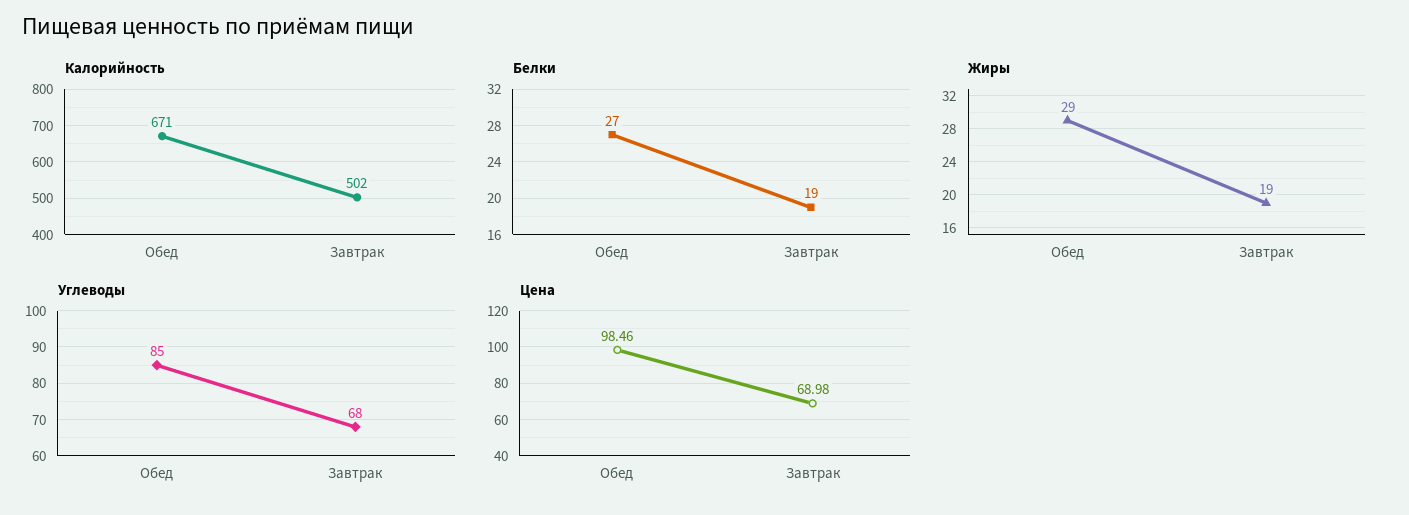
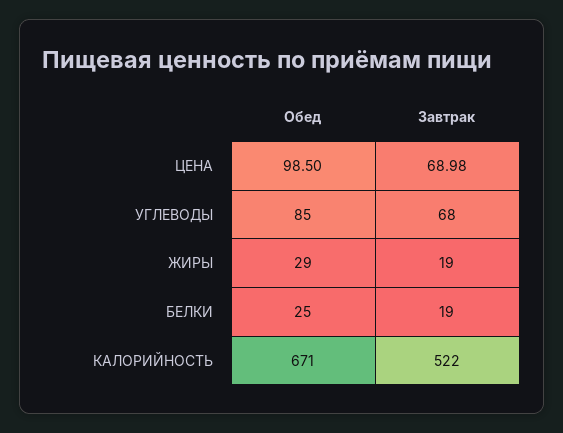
  {
    "Калорийность": {
      "Обед": 671,
-     "Завтрак": 502
+     "Завтрак": 522
    },
    "Белки": {
-     "Обед": 27,
+     "Обед": 25,
      "Завтрак": 19
    },
    "Жиры": {
      "Обед": 29,
      "Завтрак": 19
    },
    "Углеводы": {
      "Обед": 85,
      "Завтрак": 68
    },
    "Цена": {
-     "Обед": 98.46,
+     "Обед": 98.5,
      "Завтрак": 68.98
    }
  }

